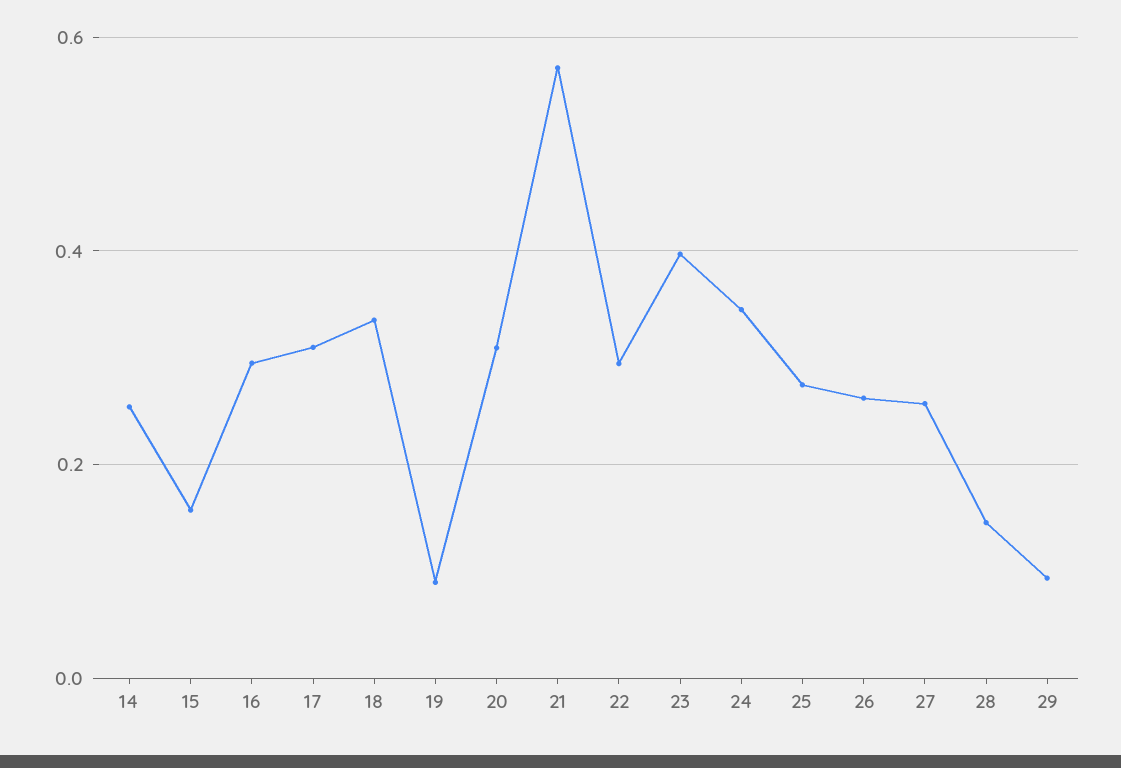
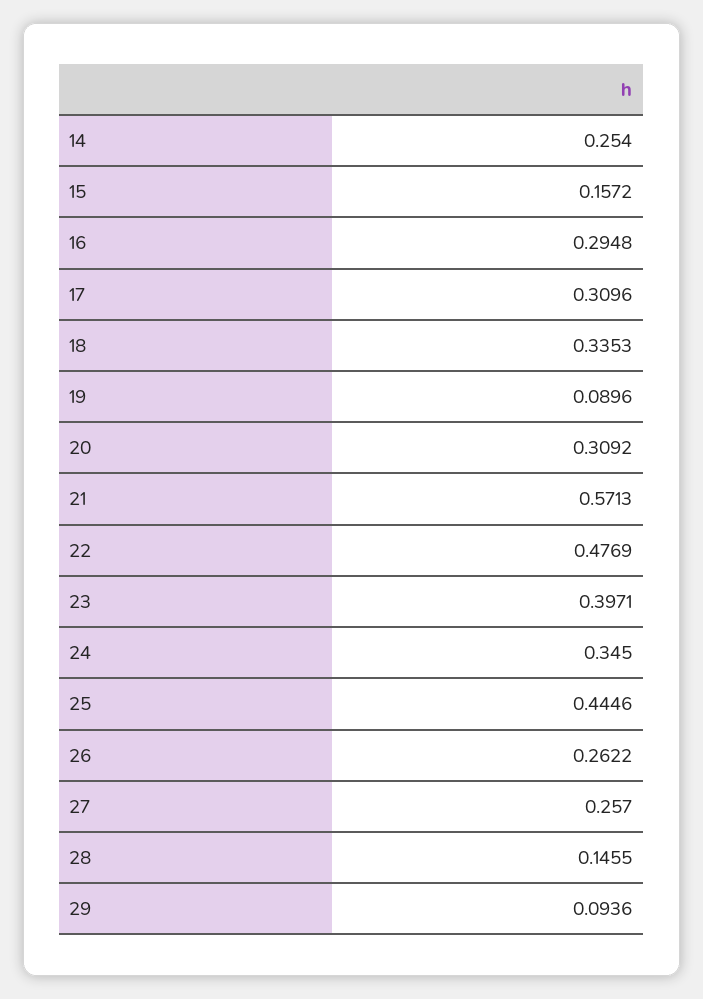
  {
    "14": 0.254,
    "15": 0.1572,
    "16": 0.2948,
    "17": 0.3096,
    "18": 0.3353,
    "19": 0.0896,
    "20": 0.3092,
    "21": 0.5713,
-   "22": 0.3,
+   "22": 0.4769,
    "23": 0.3971,
    "24": 0.345,
-   "25": 0.28,
+   "25": 0.4446,
    "26": 0.2622,
    "27": 0.257,
    "28": 0.1455,
    "29": 0.0936
  }

